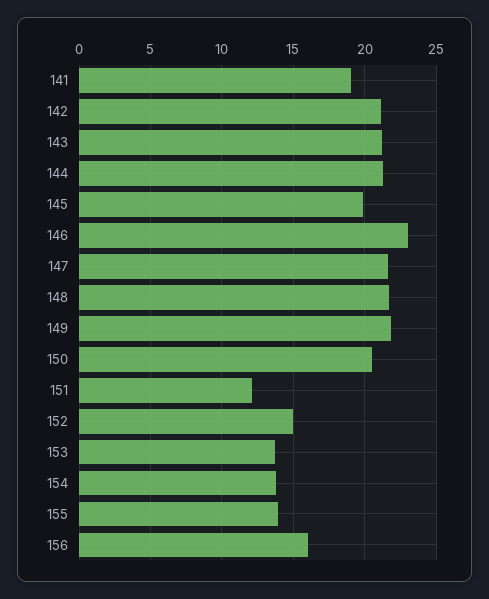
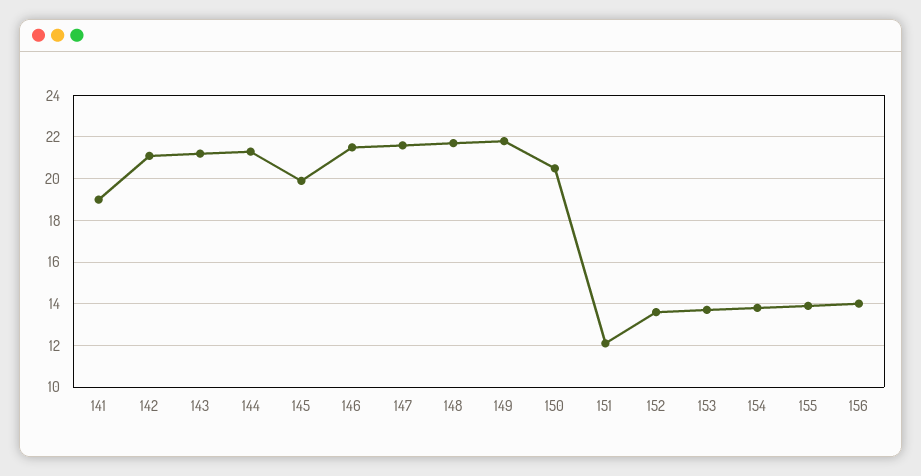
  {
    "141": 19,
    "142": 21,
    "143": 21,
    "144": 21.5,
    "145": 20,
-   "146": 23,
+   "146": 21.5,
    "147": 21.5,
    "148": 21.5,
    "149": 22,
    "150": 20.5,
    "151": 12,
-   "152": 15,
+   "152": 13.5,
    "153": 13.5,
    "154": 14,
    "155": 14,
-   "156": 16
+   "156": 14
  }

